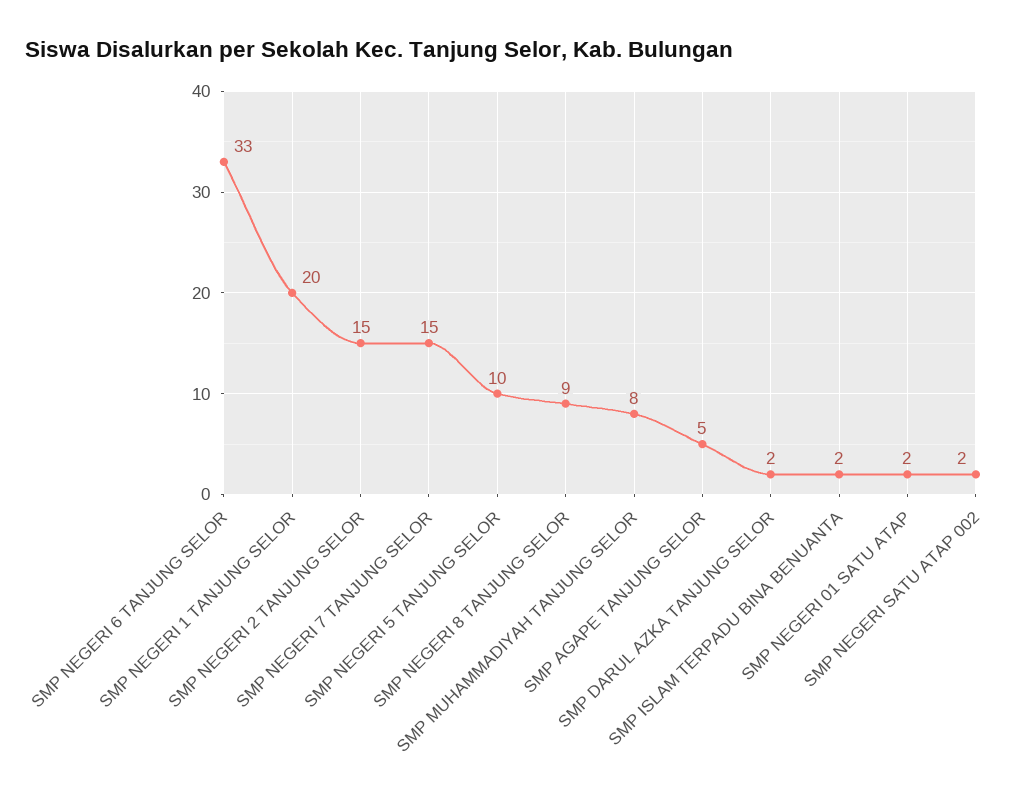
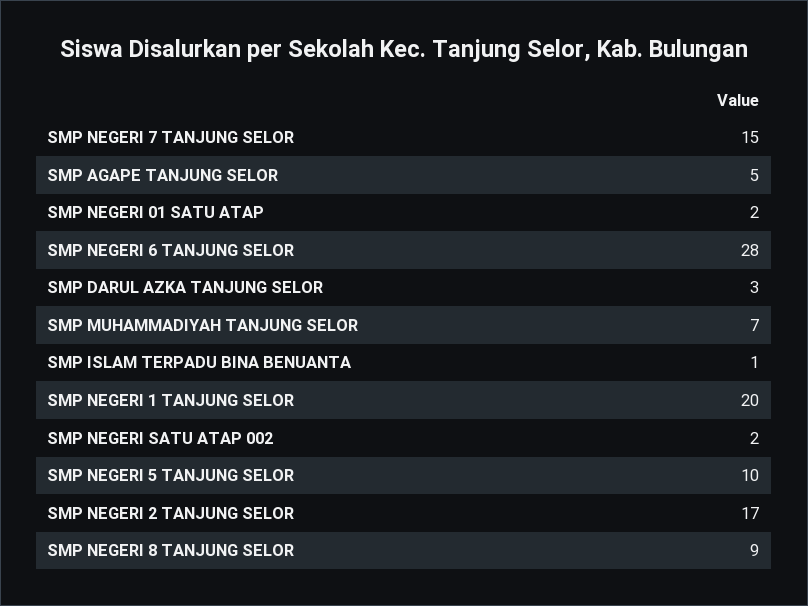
  {
-   "SMP NEGERI 6 TANJUNG SELOR": 33,
+   "SMP NEGERI 6 TANJUNG SELOR": 28,
    "SMP NEGERI 1 TANJUNG SELOR": 20,
-   "SMP NEGERI 2 TANJUNG SELOR": 15,
+   "SMP NEGERI 2 TANJUNG SELOR": 17,
    "SMP NEGERI 7 TANJUNG SELOR": 15,
    "SMP NEGERI 5 TANJUNG SELOR": 10,
    "SMP NEGERI 8 TANJUNG SELOR": 9,
-   "SMP MUHAMMADIYAH TANJUNG SELOR": 8,
+   "SMP MUHAMMADIYAH TANJUNG SELOR": 7,
    "SMP AGAPE TANJUNG SELOR": 5,
-   "SMP DARUL AZKA TANJUNG SELOR": 2,
+   "SMP DARUL AZKA TANJUNG SELOR": 3,
-   "SMP ISLAM TERPADU BINA BENUANTA": 2,
+   "SMP ISLAM TERPADU BINA BENUANTA": 1,
    "SMP NEGERI 01 SATU ATAP": 2,
    "SMP NEGERI SATU ATAP 002": 2
  }

